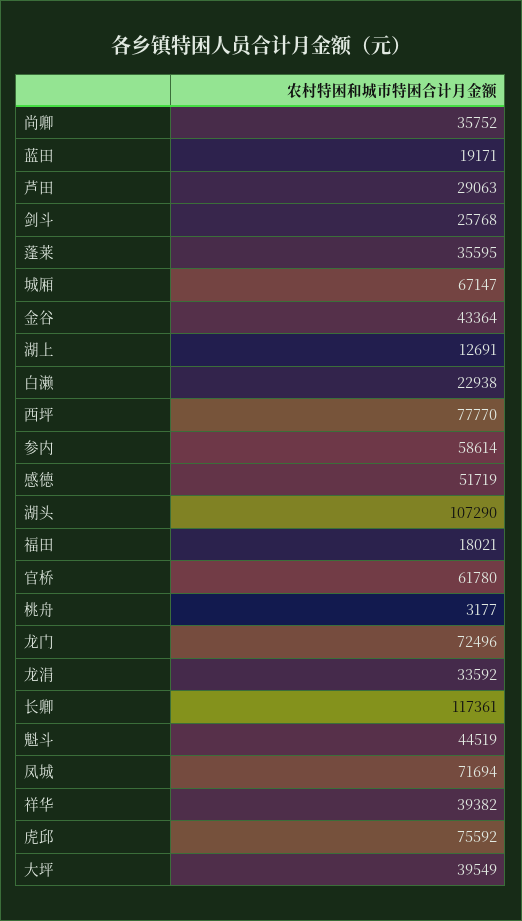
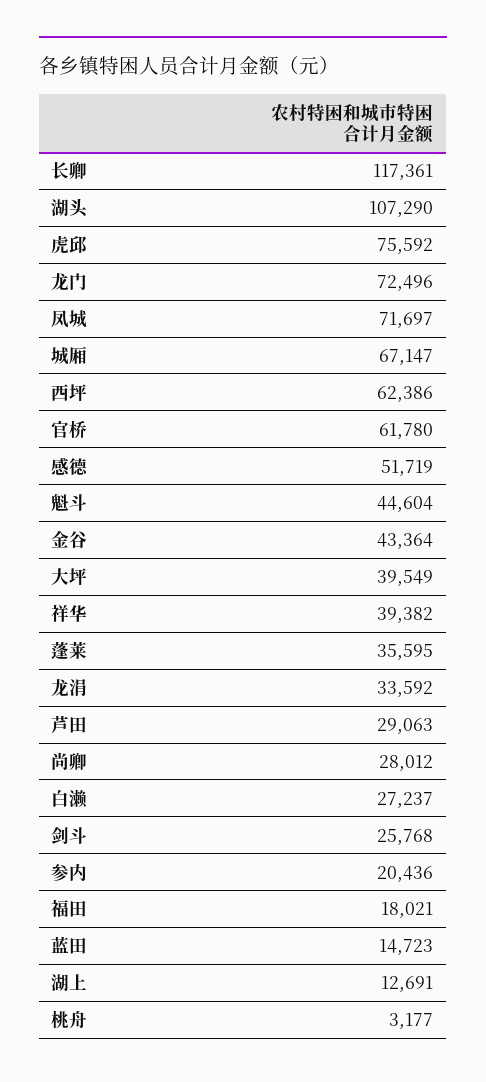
  {
-   "尚卿": 35752,
+   "尚卿": 28012,
-   "蓝田": 19171,
+   "蓝田": 14723,
    "芦田": 29063,
    "剑斗": 25768,
    "蓬莱": 35595,
    "城厢": 67147,
    "金谷": 43364,
    "湖上": 12691,
-   "白濑": 22938,
+   "白濑": 27237,
-   "西坪": 77770,
+   "西坪": 62386,
-   "参内": 58614,
+   "参内": 20436,
    "感德": 51719,
    "湖头": 107290,
    "福田": 18021,
    "官桥": 61780,
    "桃舟": 3177,
    "龙门": 72496,
    "龙涓": 33592,
    "长卿": 117361,
-   "魁斗": 44519,
+   "魁斗": 44604,
-   "凤城": 71694,
+   "凤城": 71697,
    "祥华": 39382,
    "虎邱": 75592,
    "大坪": 39549
  }

